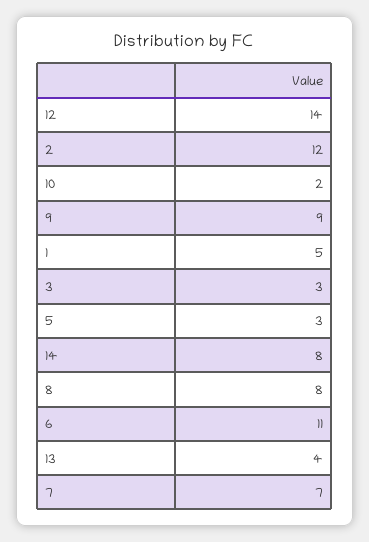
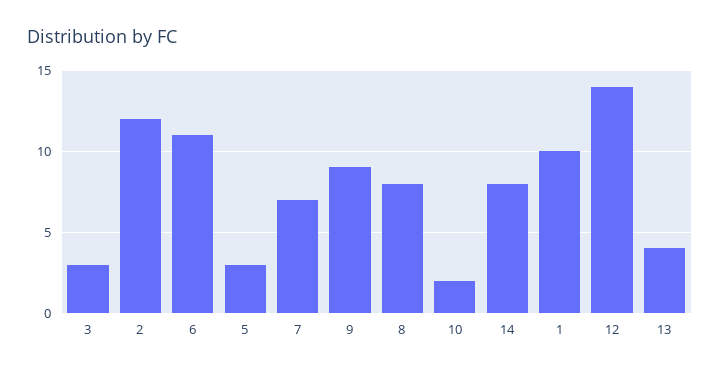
  {
    "12": 14,
    "2": 12,
    "10": 2,
    "9": 9,
-   "1": 5,
+   "1": 10,
    "3": 3,
    "5": 3,
    "14": 8,
    "8": 8,
    "6": 11,
    "13": 4,
    "7": 7
  }

